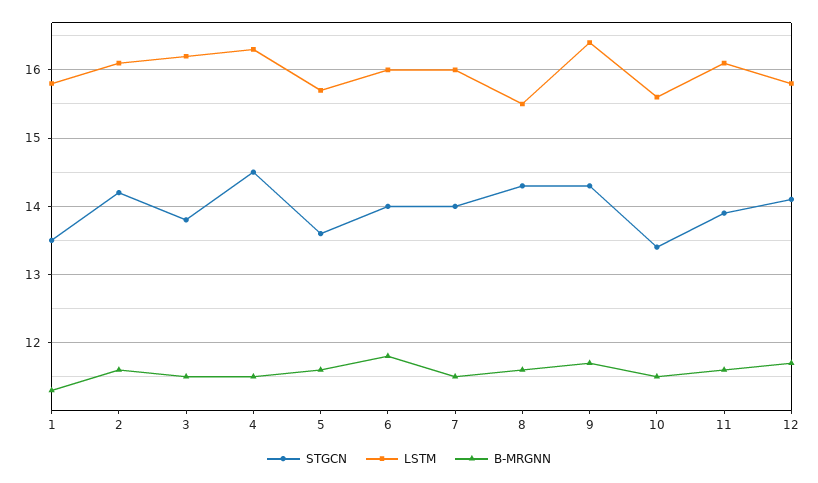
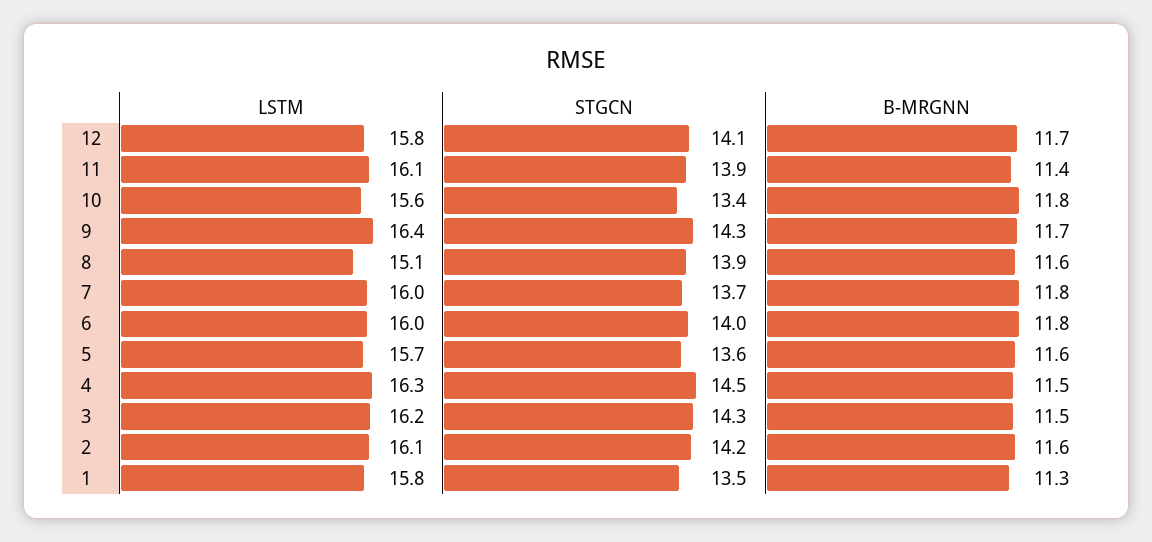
  {
    "STGCN": {
      "1": 13.5,
      "2": 14.2,
-     "3": 13.8,
+     "3": 14.3,
      "4": 14.5,
      "5": 13.6,
      "6": 14,
-     "7": 14,
+     "7": 13.7,
-     "8": 14.3,
+     "8": 13.9,
      "9": 14.3,
      "10": 13.4,
      "11": 13.9,
      "12": 14.1
    },
    "LSTM": {
      "1": 15.8,
      "2": 16.1,
      "3": 16.2,
      "4": 16.3,
      "5": 15.7,
      "6": 16,
      "7": 16,
-     "8": 15.5,
+     "8": 15.1,
      "9": 16.4,
      "10": 15.6,
      "11": 16.1,
      "12": 15.8
    },
    "B-MRGNN": {
      "1": 11.3,
      "2": 11.6,
      "3": 11.5,
      "4": 11.5,
      "5": 11.6,
      "6": 11.8,
-     "7": 11.5,
+     "7": 11.8,
      "8": 11.6,
      "9": 11.7,
-     "10": 11.5,
+     "10": 11.8,
-     "11": 11.6,
+     "11": 11.4,
      "12": 11.7
    }
  }

